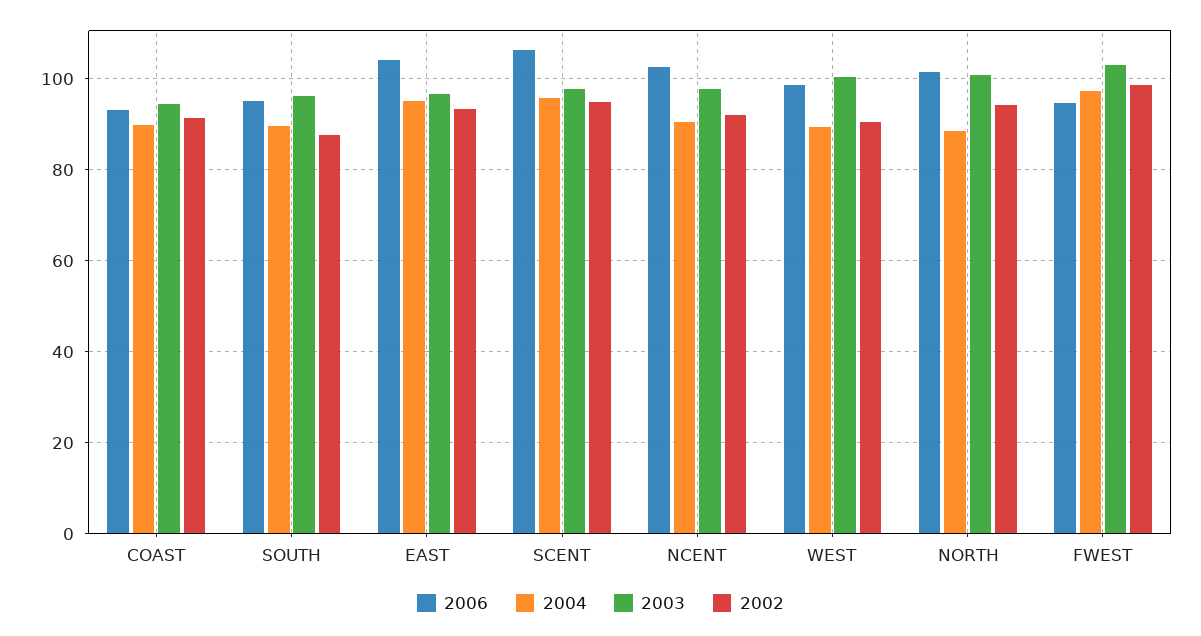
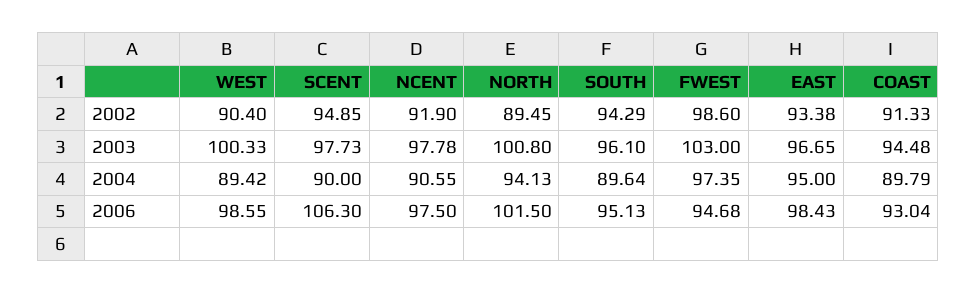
  {
    "2006": {
      "COAST": 93.04,
      "SOUTH": 95.13,
-     "EAST": 104,
+     "EAST": 98.43,
      "SCENT": 106.3,
-     "NCENT": 102,
+     "NCENT": 97.5,
      "WEST": 98.55,
      "NORTH": 101.5,
      "FWEST": 94.68
    },
    "2004": {
      "COAST": 89.79,
      "SOUTH": 89.64,
      "EAST": 95,
-     "SCENT": 96,
+     "SCENT": 90,
      "NCENT": 90.55,
      "WEST": 89.42,
-     "NORTH": 88,
+     "NORTH": 94.13,
      "FWEST": 97.35
    },
    "2003": {
      "COAST": 94.48,
      "SOUTH": 96.1,
      "EAST": 96.65,
      "SCENT": 97.73,
      "NCENT": 97.78,
      "WEST": 100.33,
      "NORTH": 100.8,
      "FWEST": 103
    },
    "2002": {
      "COAST": 91.33,
-     "SOUTH": 88,
+     "SOUTH": 94.29,
      "EAST": 93.38,
      "SCENT": 94.85,
      "NCENT": 91.9,
      "WEST": 90.4,
-     "NORTH": 94,
+     "NORTH": 89.45,
      "FWEST": 98.6
    }
  }

